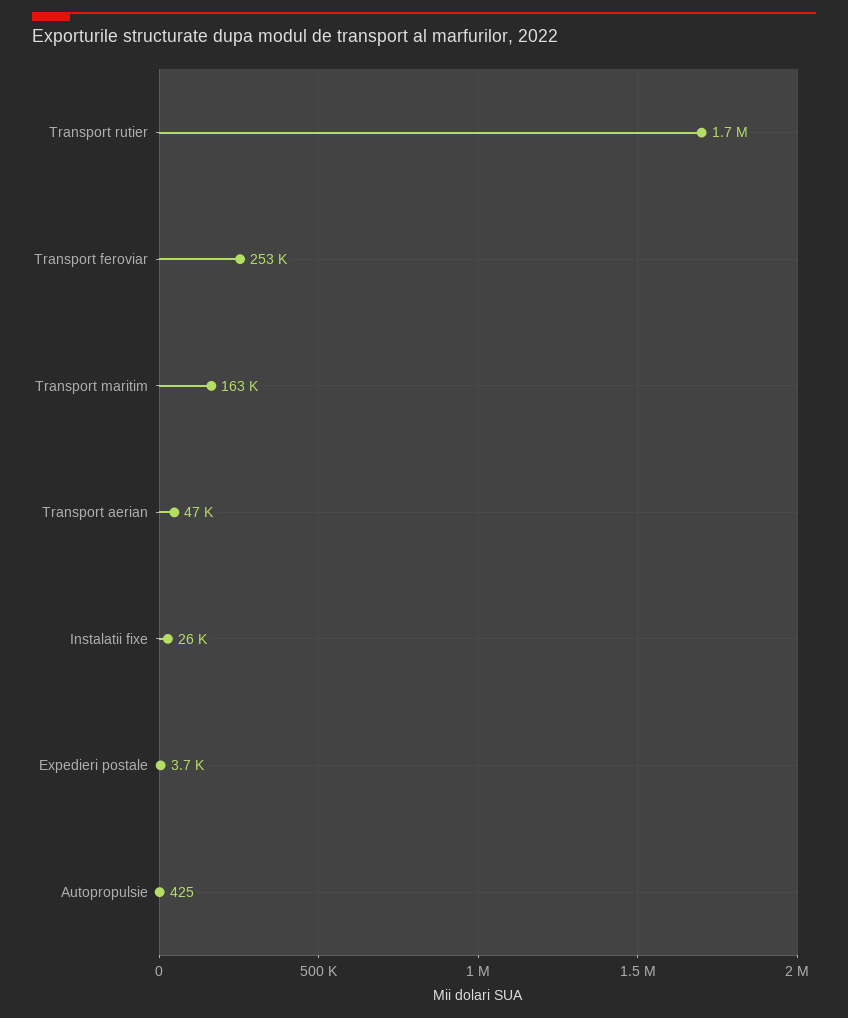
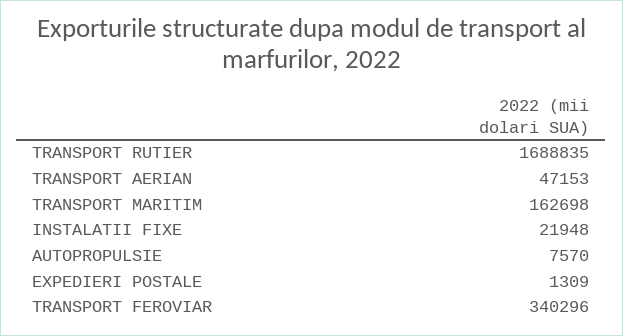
  {
    "Transport rutier": 1688835,
-   "Transport feroviar": 253000,
+   "Transport feroviar": 340296,
    "Transport maritim": 162698,
    "Transport aerian": 47153,
-   "Instalatii fixe": 26000,
+   "Instalatii fixe": 21948,
-   "Expedieri postale": 3700,
+   "Expedieri postale": 1309,
-   "Autopropulsie": 425
+   "Autopropulsie": 7570
  }

